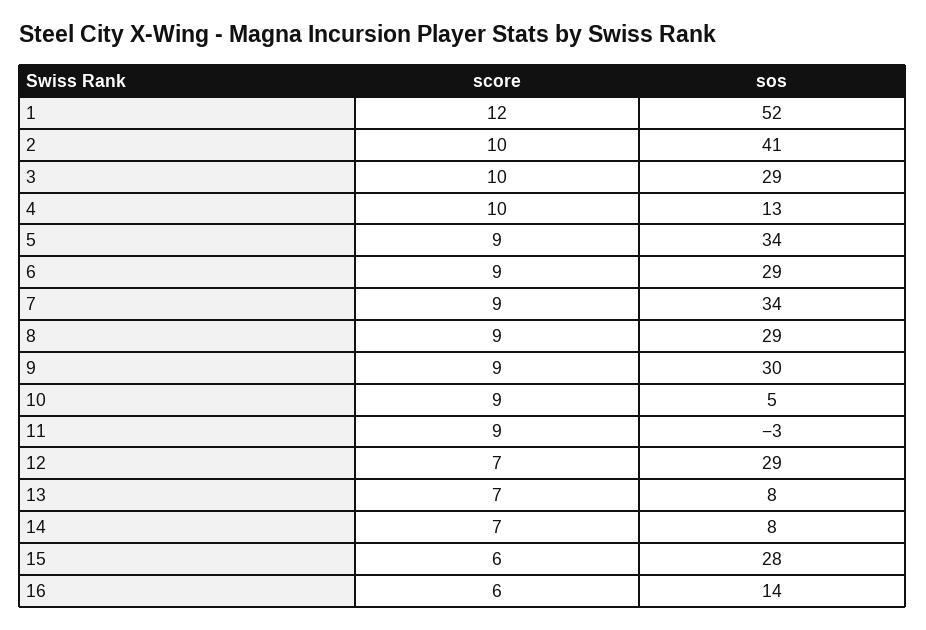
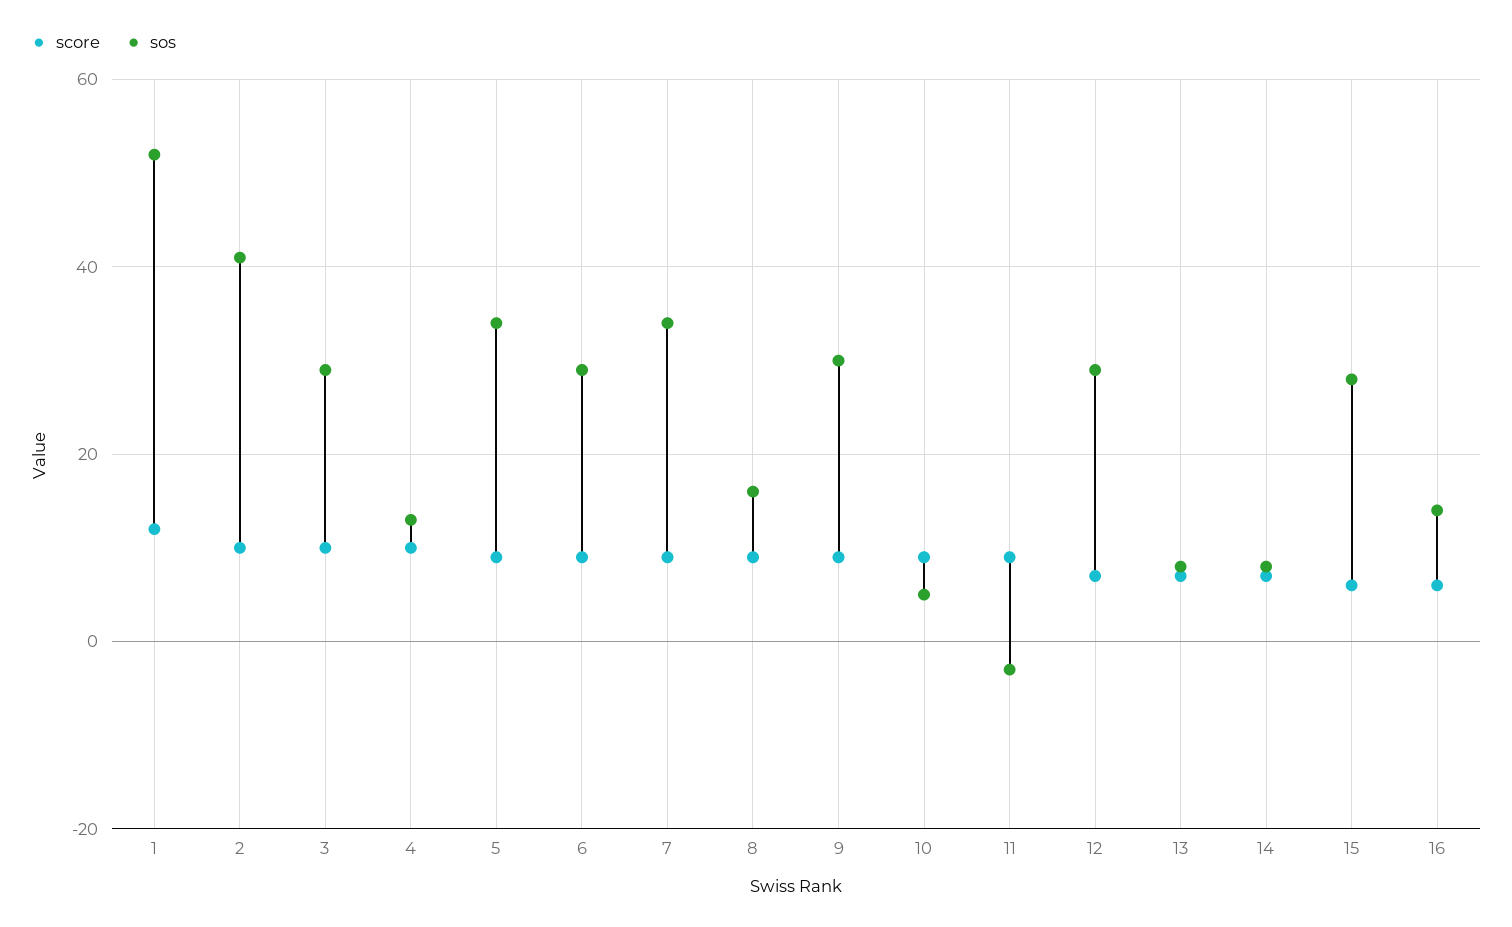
  {
    "score": {
      "1": 12,
      "2": 10,
      "3": 10,
      "4": 10,
      "5": 9,
      "6": 9,
      "7": 9,
      "8": 9,
      "9": 9,
      "10": 9,
      "11": 9,
      "12": 7,
      "13": 7,
      "14": 7,
      "15": 6,
      "16": 6
    },
    "sos": {
      "1": 52,
      "2": 41,
      "3": 29,
      "4": 13,
      "5": 34,
      "6": 29,
      "7": 34,
-     "8": 29,
+     "8": 15,
      "9": 30,
      "10": 5,
      "11": -3,
      "12": 29,
      "13": 8,
      "14": 8,
      "15": 28,
      "16": 14
    }
  }

